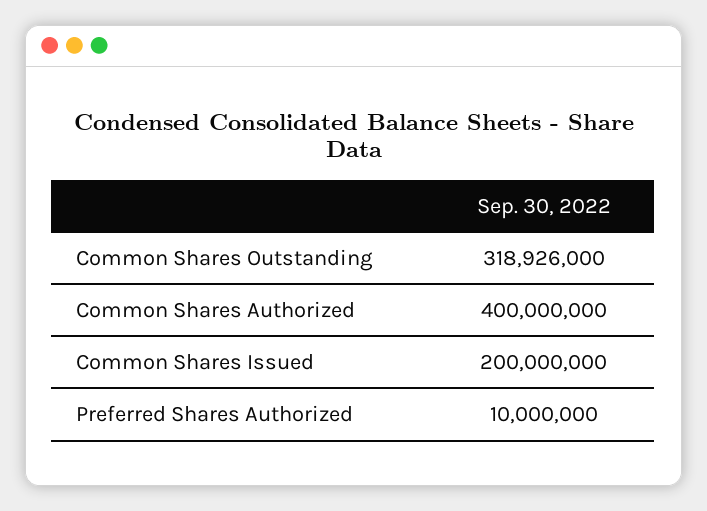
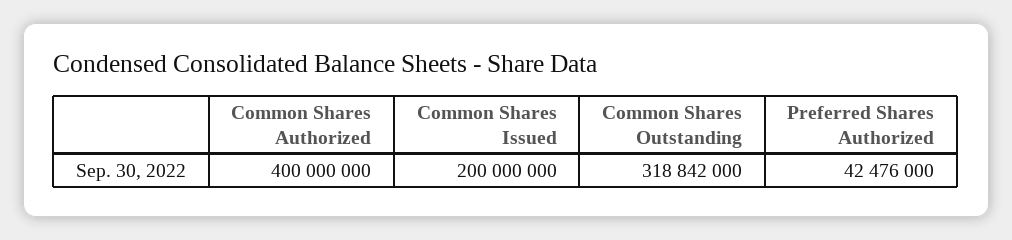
  {
-   "Common Shares Outstanding": 318926000,
+   "Common Shares Outstanding": 318842000,
    "Common Shares Authorized": 400000000,
    "Common Shares Issued": 200000000,
-   "Preferred Shares Authorized": 10000000
+   "Preferred Shares Authorized": 42476000
  }

